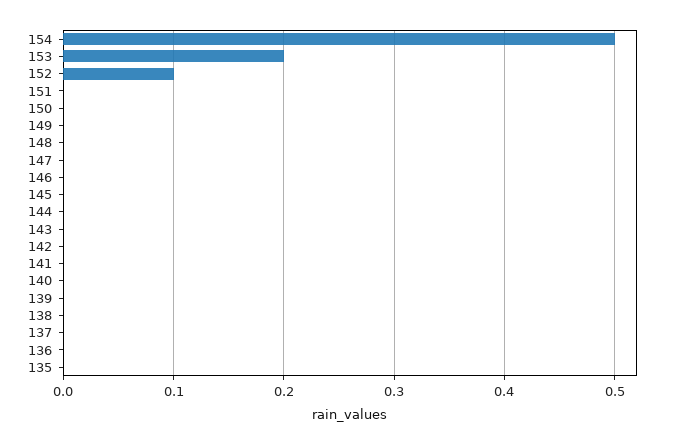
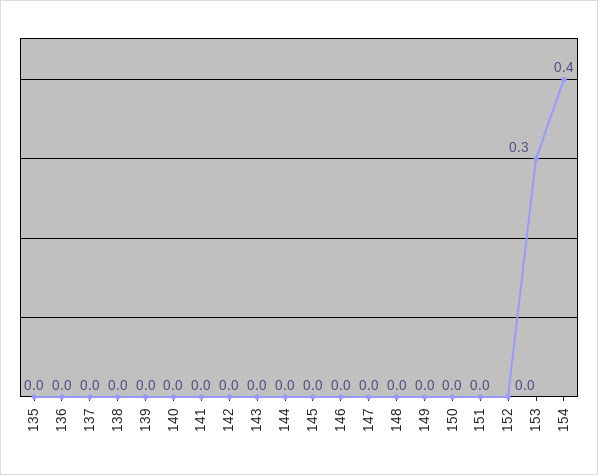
  {
-   "154": 0.5,
+   "154": 0.4,
-   "153": 0.2,
+   "153": 0.3,
-   "152": 0.1,
+   "152": 0,
    "151": 0,
    "150": 0,
    "149": 0,
    "148": 0,
    "147": 0,
    "146": 0,
    "145": 0,
    "144": 0,
    "143": 0,
    "142": 0,
    "141": 0,
    "140": 0,
    "139": 0,
    "138": 0,
    "137": 0,
    "136": 0,
    "135": 0
  }

